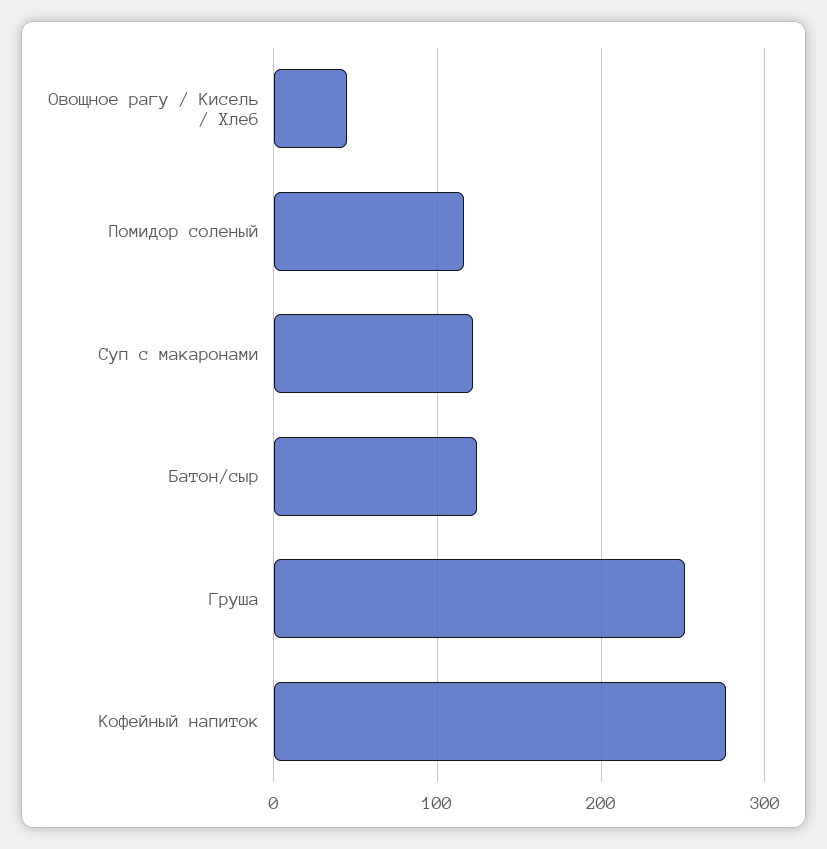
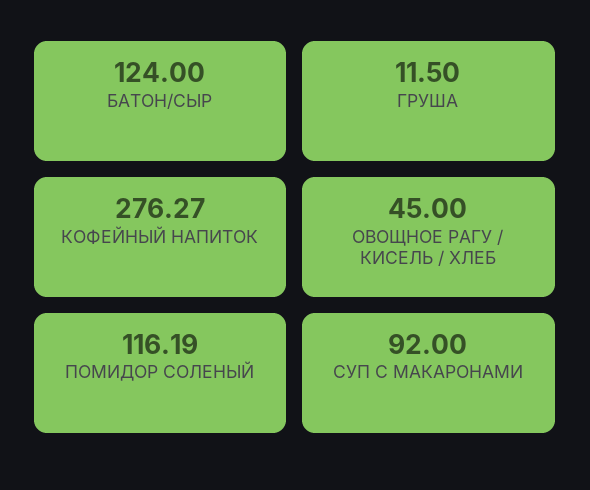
  {
    "Овощное рагу / Кисель / Хлеб": 45,
    "Помидор соленый": 116.19,
-   "Суп с макаронами": 120,
+   "Суп с макаронами": 92,
    "Батон/сыр": 124,
-   "Груша": 250,
+   "Груша": 11.5,
    "Кофейный напиток": 276.27
  }

